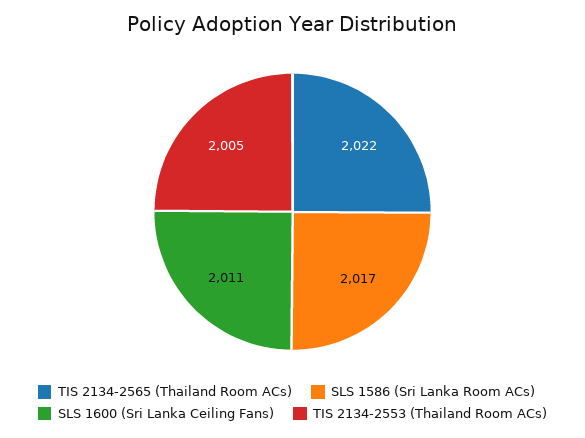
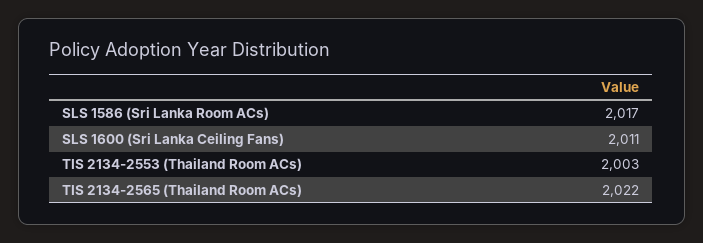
  {
    "TIS 2134-2565 (Thailand Room ACs)": 2022,
    "SLS 1586 (Sri Lanka Room ACs)": 2017,
    "SLS 1600 (Sri Lanka Ceiling Fans)": 2011,
-   "TIS 2134-2553 (Thailand Room ACs)": 2005
+   "TIS 2134-2553 (Thailand Room ACs)": 2003
  }

